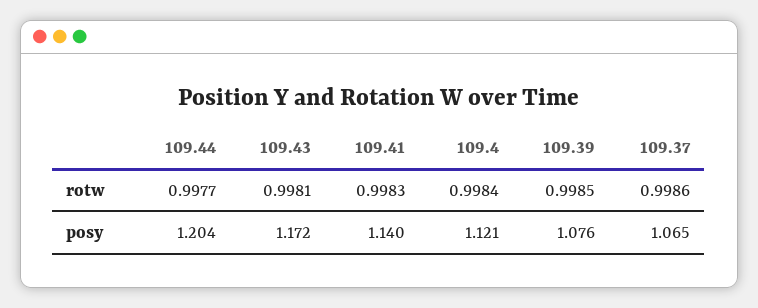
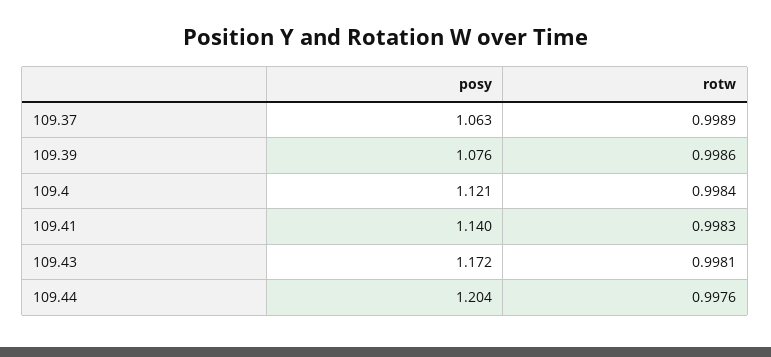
  {
    "109.44": {
-     "rotw": 0.9977,
+     "rotw": 0.9976,
      "posy": 1.204
    },
    "109.43": {
      "rotw": 0.9981,
      "posy": 1.172
    },
    "109.41": {
      "rotw": 0.9983,
      "posy": 1.14
    },
    "109.4": {
      "rotw": 0.9984,
      "posy": 1.121
    },
    "109.39": {
-     "rotw": 0.9985,
+     "rotw": 0.9986,
      "posy": 1.076
    },
    "109.37": {
-     "rotw": 0.9986,
+     "rotw": 0.9989,
-     "posy": 1.065
+     "posy": 1.063
    }
  }

